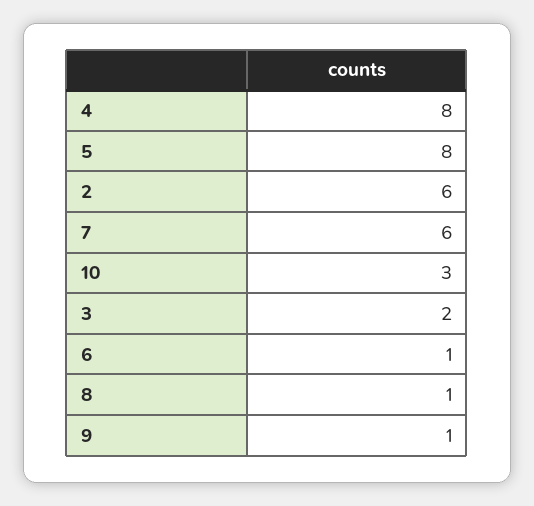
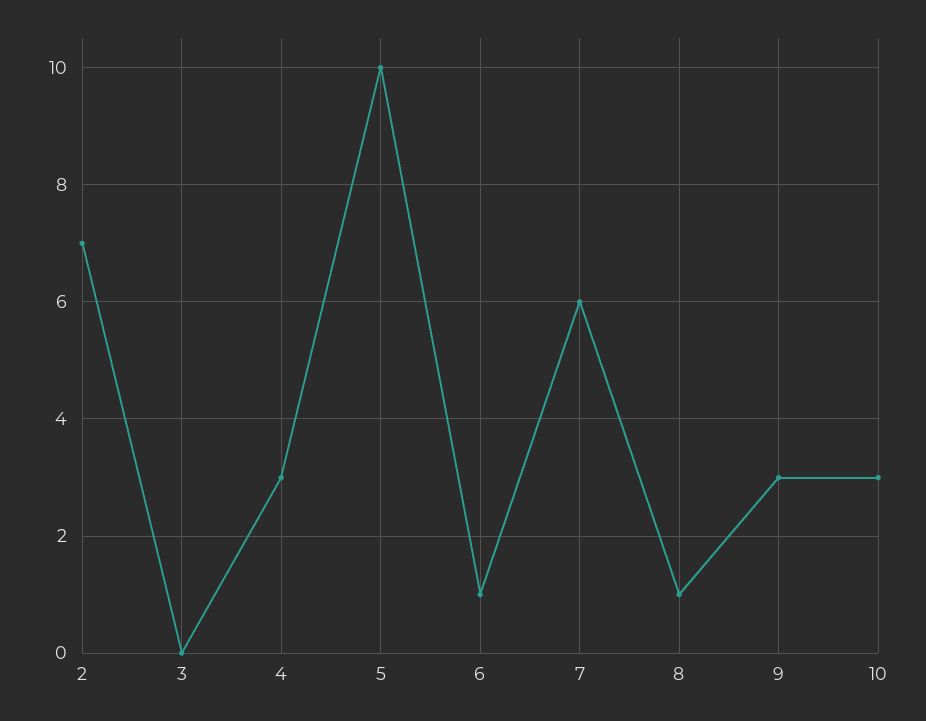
  {
-   "4": 8,
+   "4": 3,
-   "5": 8,
+   "5": 10,
-   "2": 6,
+   "2": 7,
    "7": 6,
    "10": 3,
-   "3": 2,
+   "3": 0,
    "6": 1,
    "8": 1,
-   "9": 1
+   "9": 3
  }

